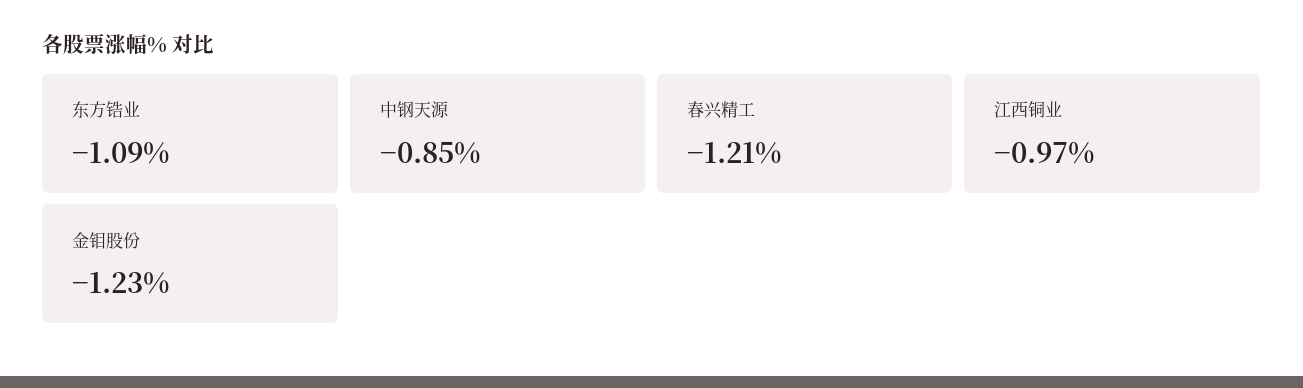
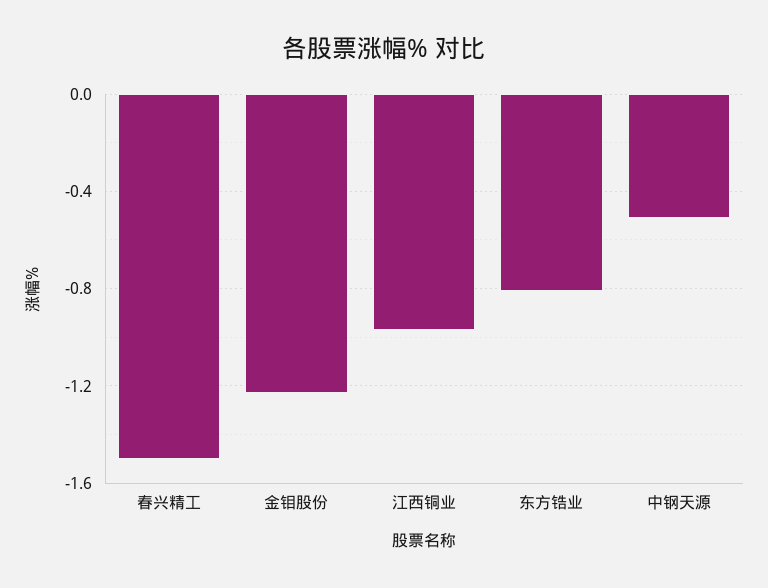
  {
-   "东方锆业": -1.09,
+   "东方锆业": -0.8,
-   "中钢天源": -0.85,
+   "中钢天源": -0.5,
-   "春兴精工": -1.21,
+   "春兴精工": -1.5,
    "江西铜业": -0.97,
    "金钼股份": -1.23
  }

